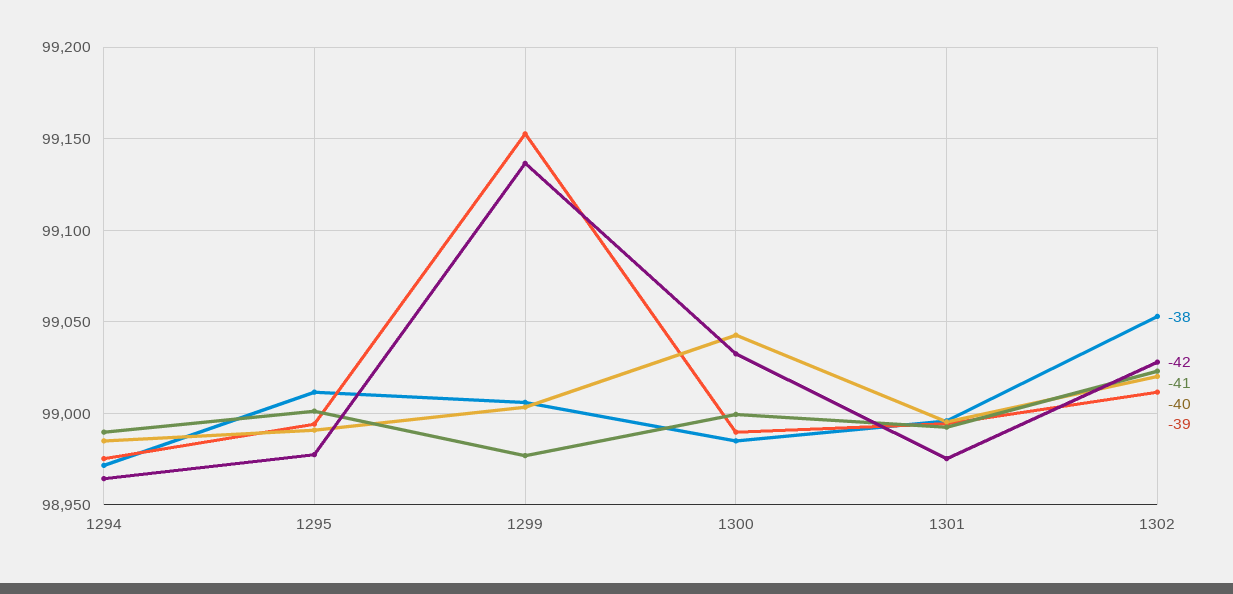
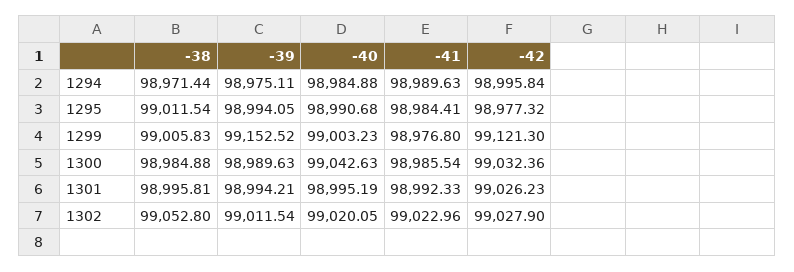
  {
    "-38": {
      "1294": 98971.44,
      "1295": 99011.54,
      "1299": 99005.83,
      "1300": 98984.88,
      "1301": 98995.81,
      "1302": 99052.8
    },
    "-42": {
-     "1294": 98965,
+     "1294": 98995.84,
      "1295": 98977.32,
-     "1299": 99135,
+     "1299": 99121.3,
      "1300": 99032.36,
-     "1301": 98975,
+     "1301": 99026.23,
      "1302": 99027.9
    },
    "-41": {
      "1294": 98989.63,
-     "1295": 99000,
+     "1295": 98984.41,
      "1299": 98976.8,
-     "1300": 99000,
+     "1300": 98985.54,
      "1301": 98992.33,
      "1302": 99022.96
    },
    "-40": {
      "1294": 98984.88,
      "1295": 98990.68,
      "1299": 99003.23,
      "1300": 99042.63,
      "1301": 98995.19,
      "1302": 99020.05
    },
    "-39": {
      "1294": 98975.11,
      "1295": 98994.05,
      "1299": 99152.52,
      "1300": 98989.63,
      "1301": 98994.21,
      "1302": 99011.54
    }
  }

